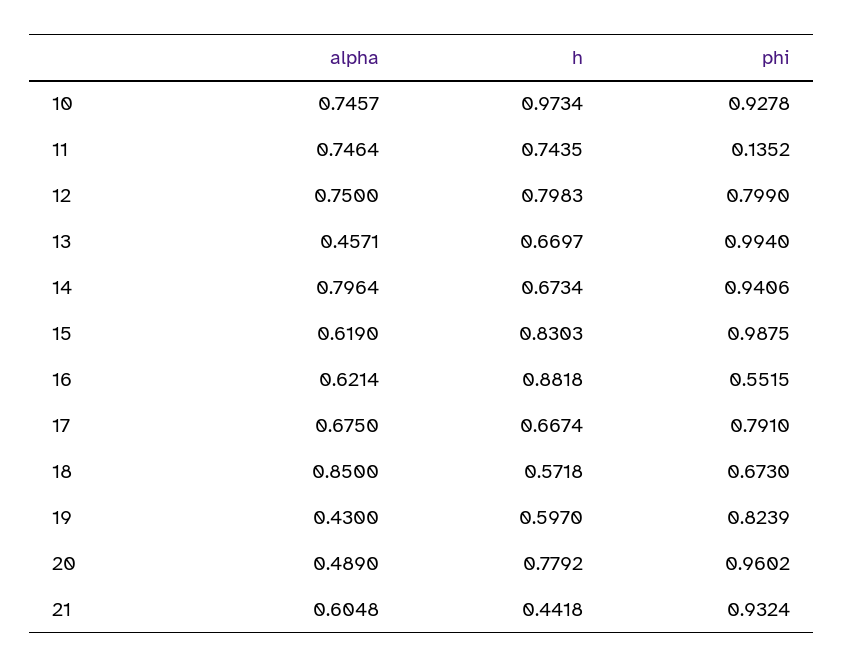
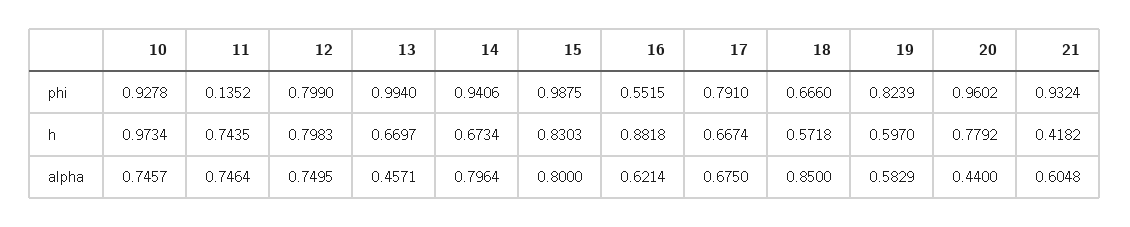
  {
    "alpha": {
      "10": 0.7457,
      "11": 0.7464,
-     "12": 0.75,
+     "12": 0.7495,
      "13": 0.4571,
      "14": 0.7964,
-     "15": 0.619,
+     "15": 0.8,
      "16": 0.6214,
      "17": 0.675,
      "18": 0.85,
-     "19": 0.43,
+     "19": 0.5829,
-     "20": 0.489,
+     "20": 0.44,
      "21": 0.6048
    },
    "h": {
      "10": 0.9734,
      "11": 0.7435,
      "12": 0.7983,
      "13": 0.6697,
      "14": 0.6734,
      "15": 0.8303,
      "16": 0.8818,
      "17": 0.6674,
      "18": 0.5718,
      "19": 0.597,
      "20": 0.7792,
-     "21": 0.4418
+     "21": 0.4182
    },
    "phi": {
      "10": 0.9278,
      "11": 0.1352,
      "12": 0.799,
      "13": 0.994,
      "14": 0.9406,
      "15": 0.9875,
      "16": 0.5515,
      "17": 0.791,
-     "18": 0.673,
+     "18": 0.666,
      "19": 0.8239,
      "20": 0.9602,
      "21": 0.9324
    }
  }

